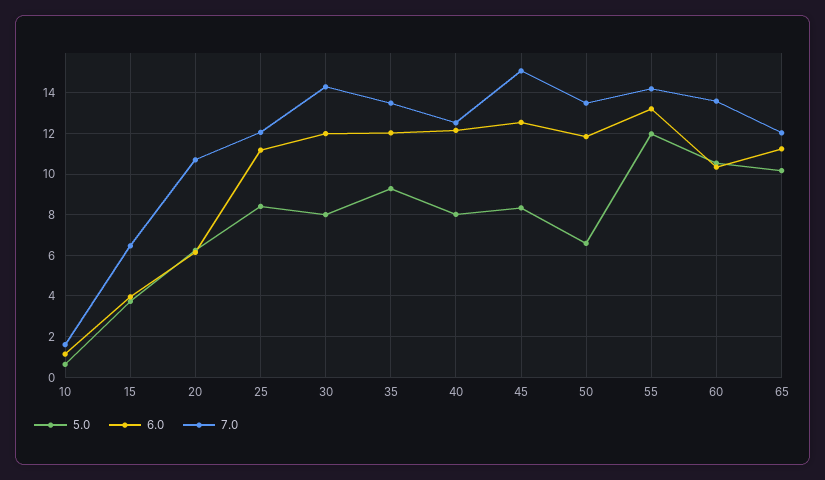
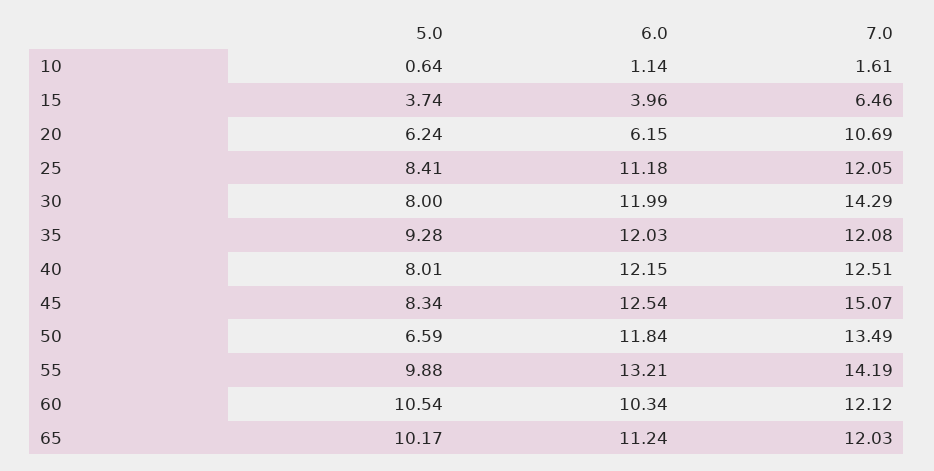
  {
    "5.0": {
      "10": 0.64,
      "15": 3.74,
      "20": 6.24,
      "25": 8.41,
      "30": 8,
      "35": 9.28,
      "40": 8.01,
      "45": 8.34,
      "50": 6.59,
-     "55": 12,
+     "55": 9.88,
      "60": 10.54,
      "65": 10.17
    },
    "6.0": {
      "10": 1.14,
      "15": 3.96,
      "20": 6.15,
      "25": 11.18,
      "30": 11.99,
      "35": 12.03,
      "40": 12.15,
      "45": 12.54,
      "50": 11.84,
      "55": 13.21,
      "60": 10.34,
      "65": 11.24
    },
    "7.0": {
      "10": 1.61,
      "15": 6.46,
      "20": 10.69,
      "25": 12.05,
      "30": 14.29,
-     "35": 13.5,
+     "35": 12.08,
      "40": 12.51,
      "45": 15.07,
      "50": 13.49,
      "55": 14.19,
-     "60": 13.5,
+     "60": 12.12,
      "65": 12.03
    }
  }

